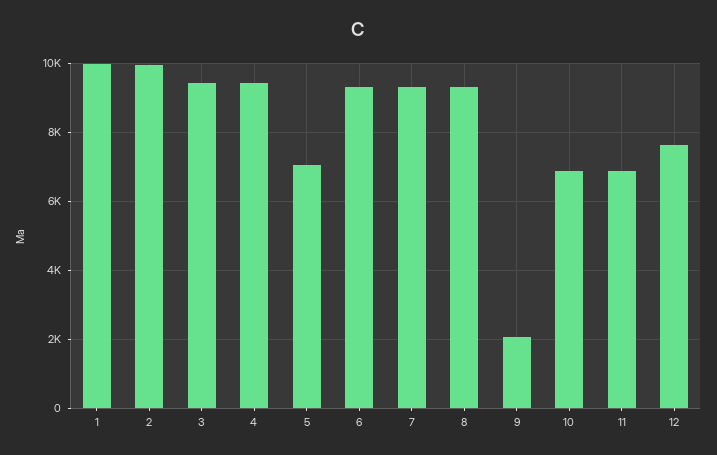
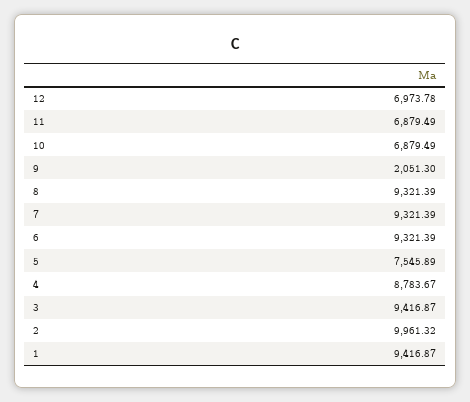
  {
-   "1": 10000,
+   "1": 9416.87,
    "2": 9961.32,
    "3": 9416.87,
-   "4": 9400,
+   "4": 8783.67,
-   "5": 7000,
+   "5": 7545.89,
    "6": 9321.39,
    "7": 9321.39,
    "8": 9321.39,
    "9": 2051.3,
    "10": 6879.49,
    "11": 6879.49,
-   "12": 7600
+   "12": 6973.78
  }

